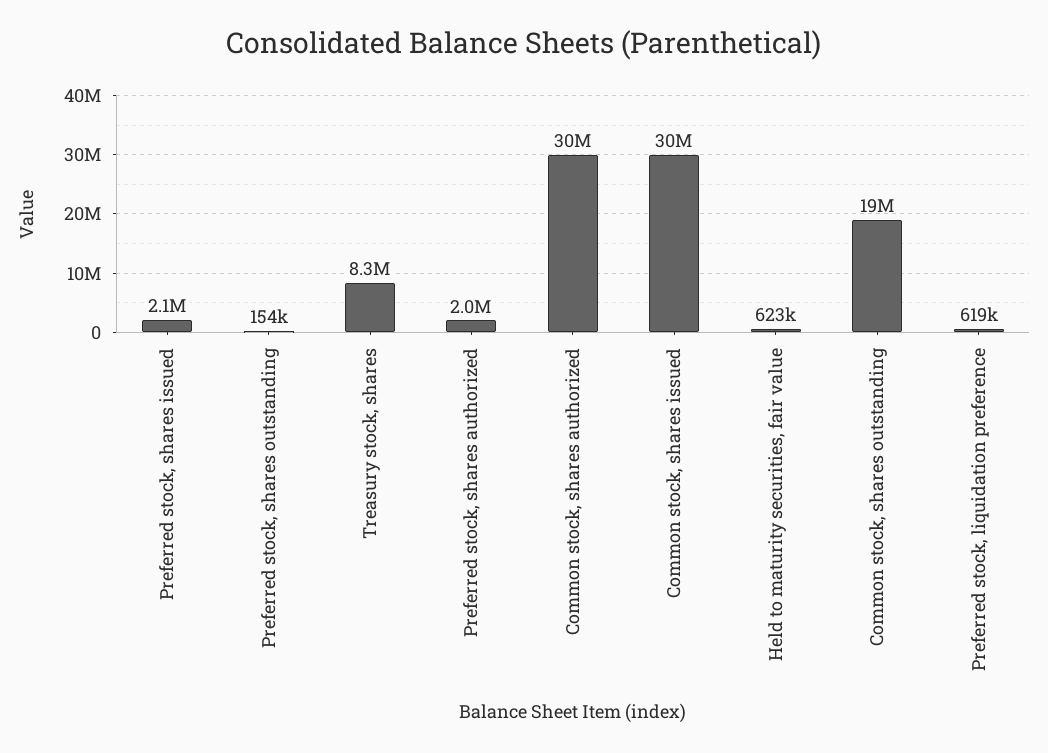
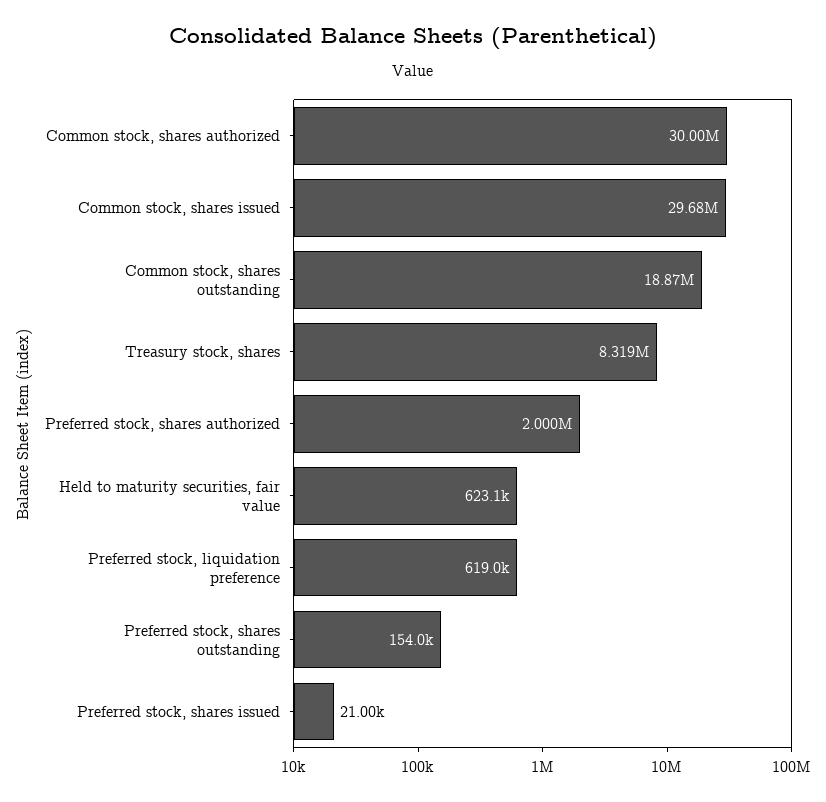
  {
-   "Preferred stock, shares issued": 2100000,
+   "Preferred stock, shares issued": 21000,
    "Preferred stock, shares outstanding": 154000,
    "Treasury stock, shares": 8319000,
    "Preferred stock, shares authorized": 2000000,
    "Common stock, shares authorized": 30000000,
    "Common stock, shares issued": 29680000,
    "Held to maturity securities, fair value": 623100,
    "Common stock, shares outstanding": 18870000,
    "Preferred stock, liquidation preference": 619000
  }

